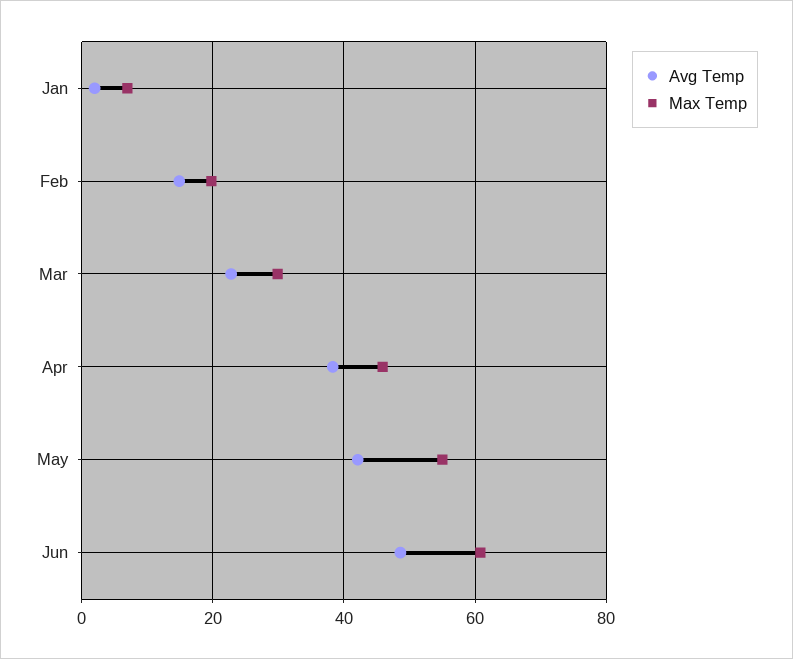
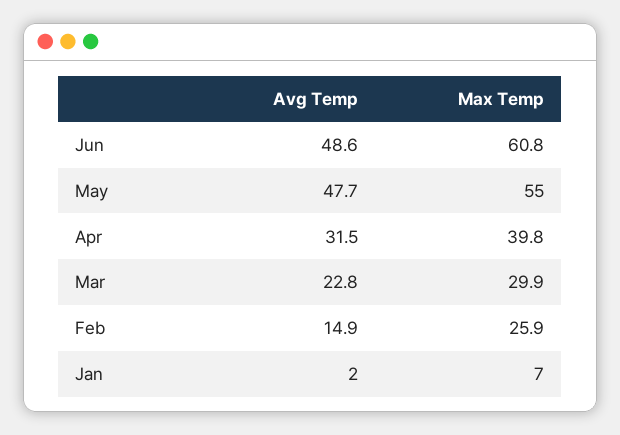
  {
    "Avg Temp": {
      "Jan": 2,
      "Feb": 14.9,
      "Mar": 22.8,
-     "Apr": 38,
+     "Apr": 31.5,
-     "May": 42,
+     "May": 47.7,
      "Jun": 48.6
    },
    "Max Temp": {
      "Jan": 7,
-     "Feb": 20,
+     "Feb": 25.9,
      "Mar": 29.9,
-     "Apr": 46,
+     "Apr": 39.8,
      "May": 55,
      "Jun": 60.8
    }
  }

